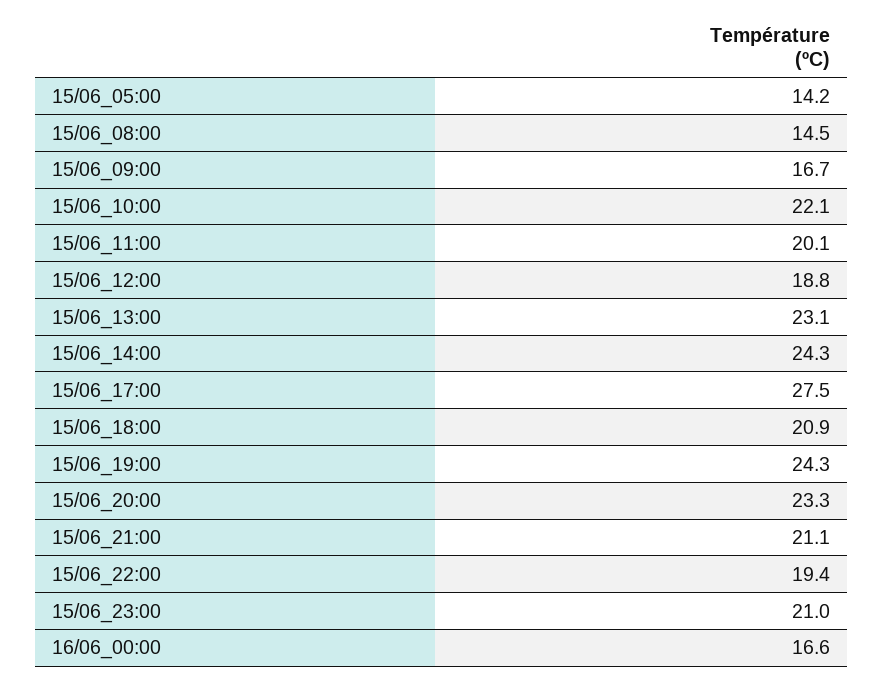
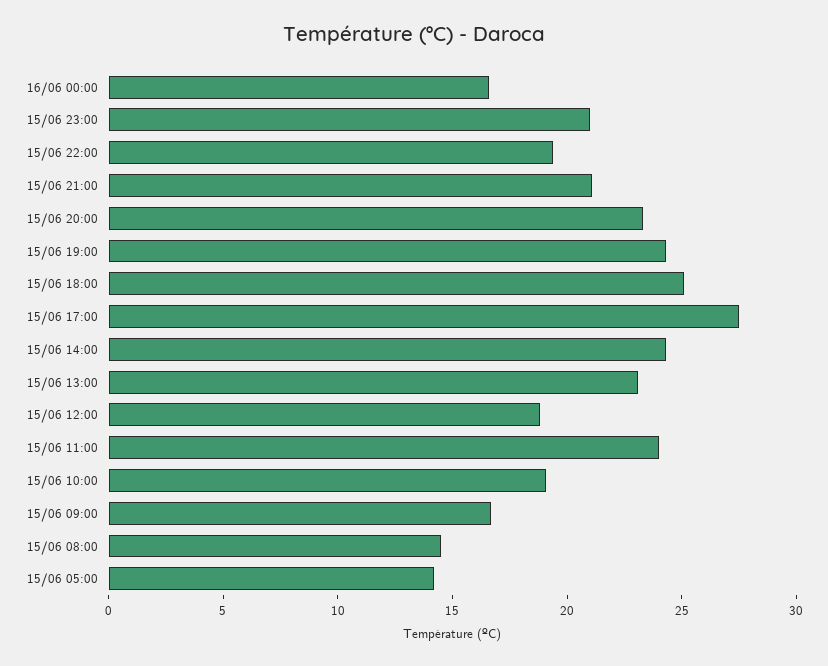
  {
    "15/06_05:00": 14.2,
    "15/06_08:00": 14.5,
    "15/06_09:00": 16.7,
-   "15/06_10:00": 22.1,
+   "15/06_10:00": 19,
-   "15/06_11:00": 20.1,
+   "15/06_11:00": 24,
    "15/06_12:00": 18.8,
    "15/06_13:00": 23.1,
    "15/06_14:00": 24.3,
    "15/06_17:00": 27.5,
-   "15/06_18:00": 20.9,
+   "15/06_18:00": 25,
    "15/06_19:00": 24.3,
    "15/06_20:00": 23.3,
    "15/06_21:00": 21.1,
    "15/06_22:00": 19.4,
    "15/06_23:00": 21,
    "16/06_00:00": 16.6
  }

